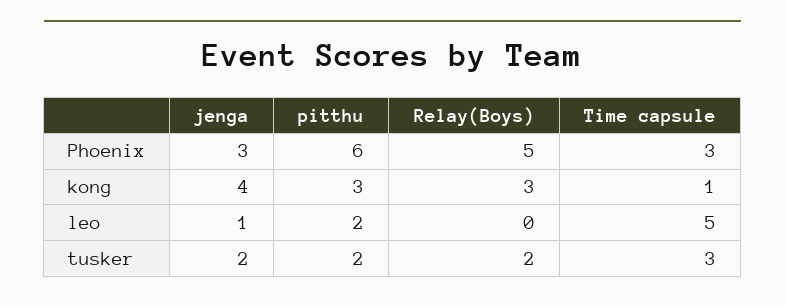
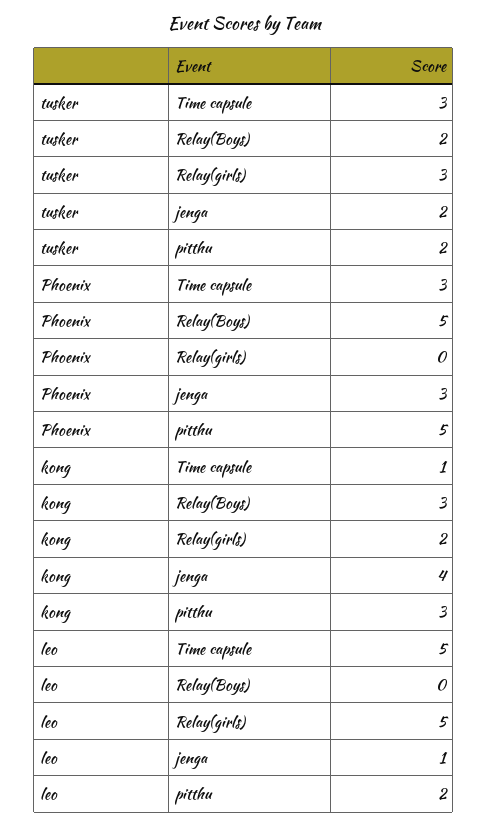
  {
    "jenga": {
      "Phoenix": 3,
      "kong": 4,
      "leo": 1,
      "tusker": 2
    },
    "pitthu": {
-     "Phoenix": 6,
+     "Phoenix": 5,
      "kong": 3,
      "leo": 2,
      "tusker": 2
    },
    "Relay(Boys)": {
      "Phoenix": 5,
      "kong": 3,
      "leo": 0,
      "tusker": 2
    },
    "Time capsule": {
      "Phoenix": 3,
      "kong": 1,
      "leo": 5,
      "tusker": 3
-   }
+   },
+   "Relay(girls)": {
+     "tusker": 3,
+     "Phoenix": 0,
+     "kong": 2,
+     "leo": 5
+   }
  }

